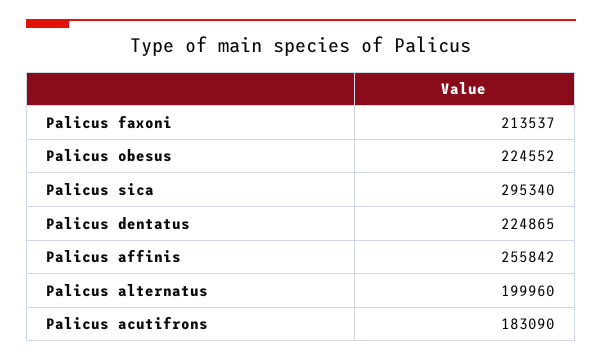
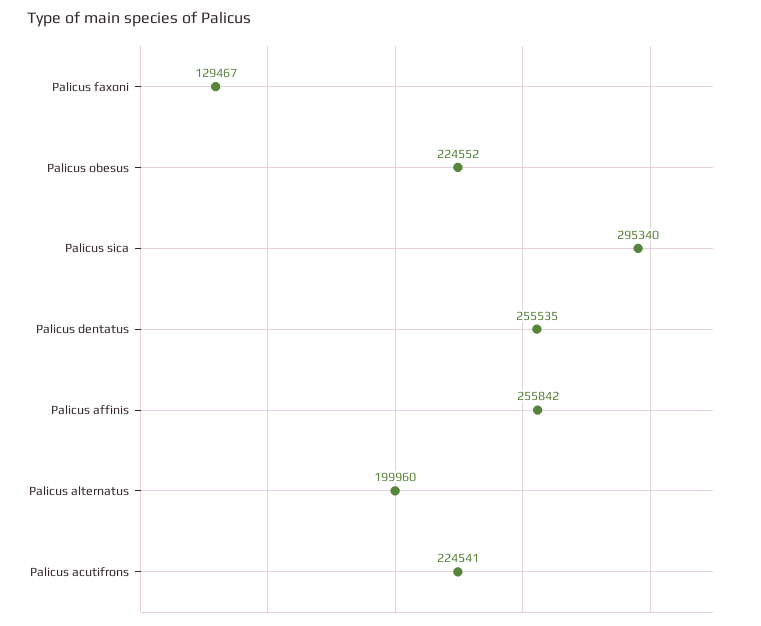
  {
-   "Palicus faxoni": 213537,
+   "Palicus faxoni": 129467,
    "Palicus obesus": 224552,
    "Palicus sica": 295340,
-   "Palicus dentatus": 224865,
+   "Palicus dentatus": 255535,
    "Palicus affinis": 255842,
    "Palicus alternatus": 199960,
-   "Palicus acutifrons": 183090
+   "Palicus acutifrons": 224541
  }

